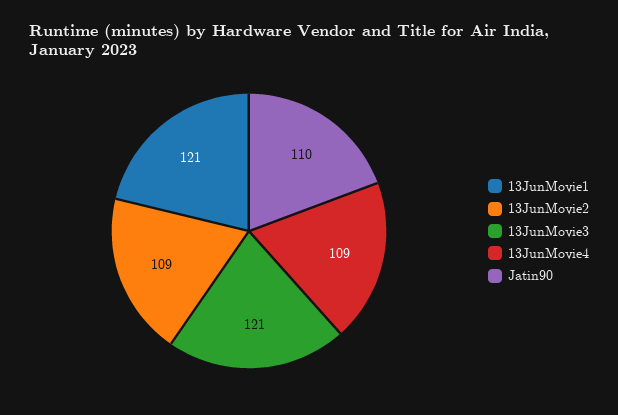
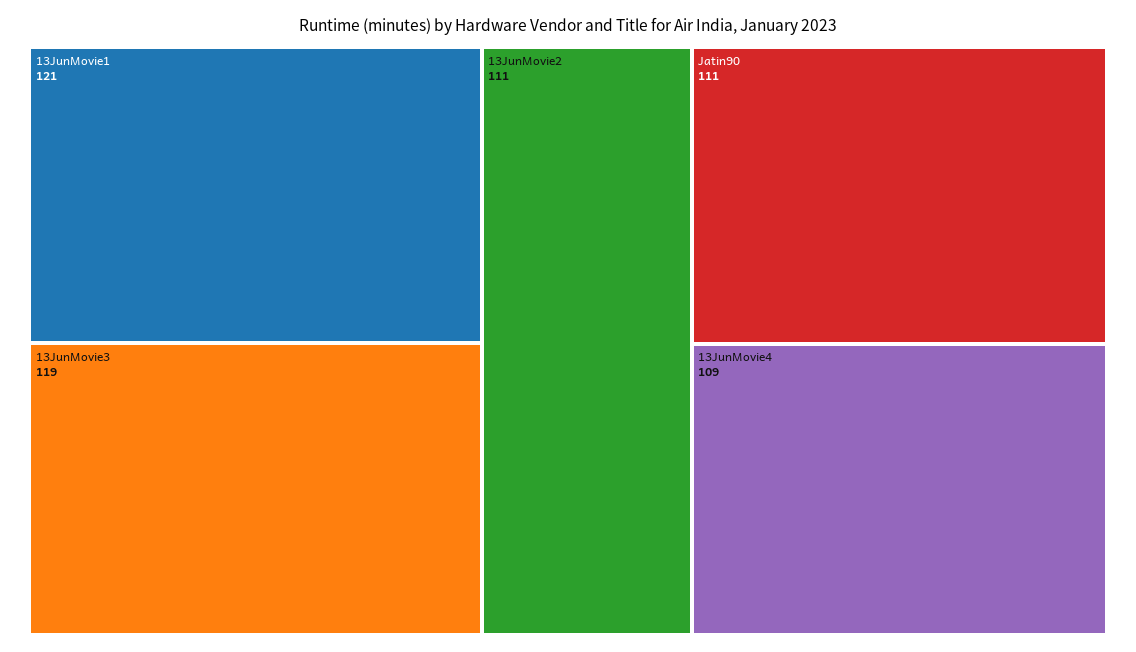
  {
    "13JunMovie1": 121,
-   "13JunMovie2": 109,
+   "13JunMovie2": 111,
-   "13JunMovie3": 121,
+   "13JunMovie3": 119,
    "13JunMovie4": 109,
-   "Jatin90": 110
+   "Jatin90": 111
  }

